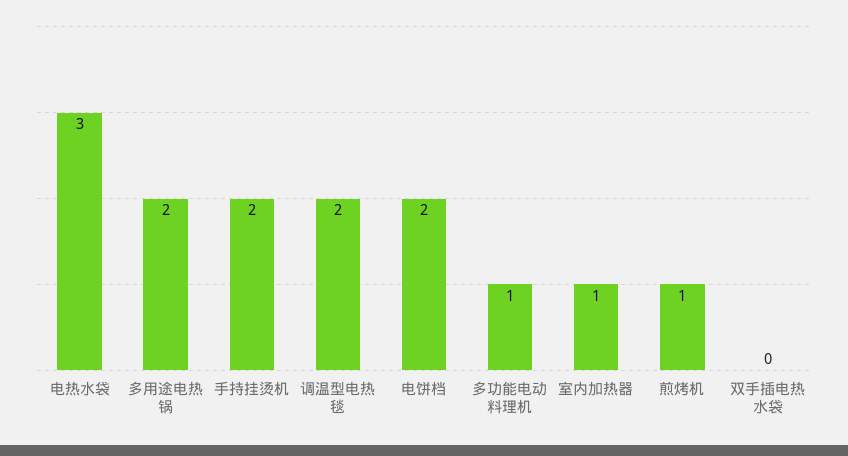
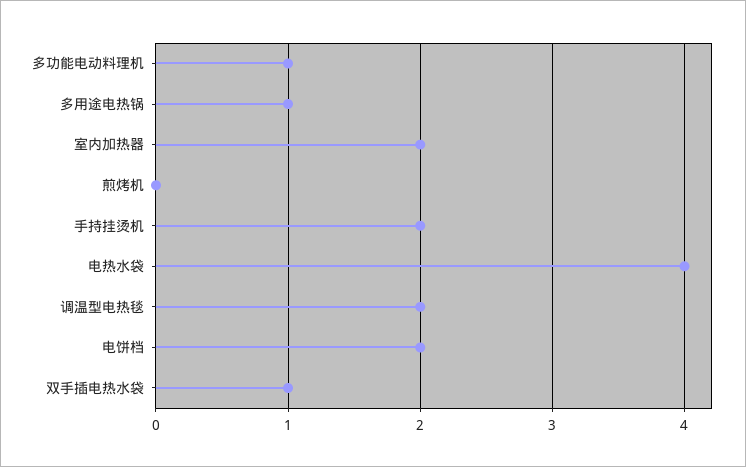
  {
-   "电热水袋": 3,
+   "电热水袋": 4,
-   "多用途电热锅": 2,
+   "多用途电热锅": 1,
    "手持挂烫机": 2,
    "调温型电热毯": 2,
    "电饼档": 2,
    "多功能电动料理机": 1,
-   "室内加热器": 1,
+   "室内加热器": 2,
-   "煎烤机": 1,
+   "煎烤机": 0,
-   "双手插电热水袋": 0
+   "双手插电热水袋": 1
  }

